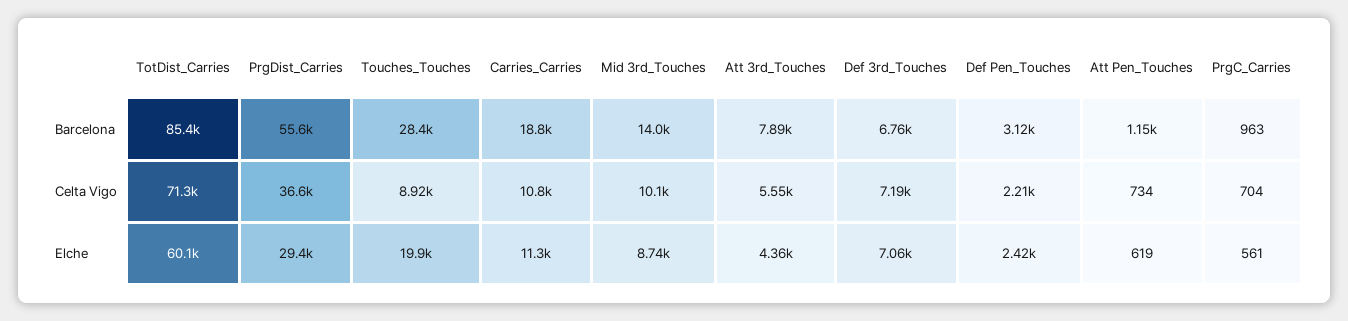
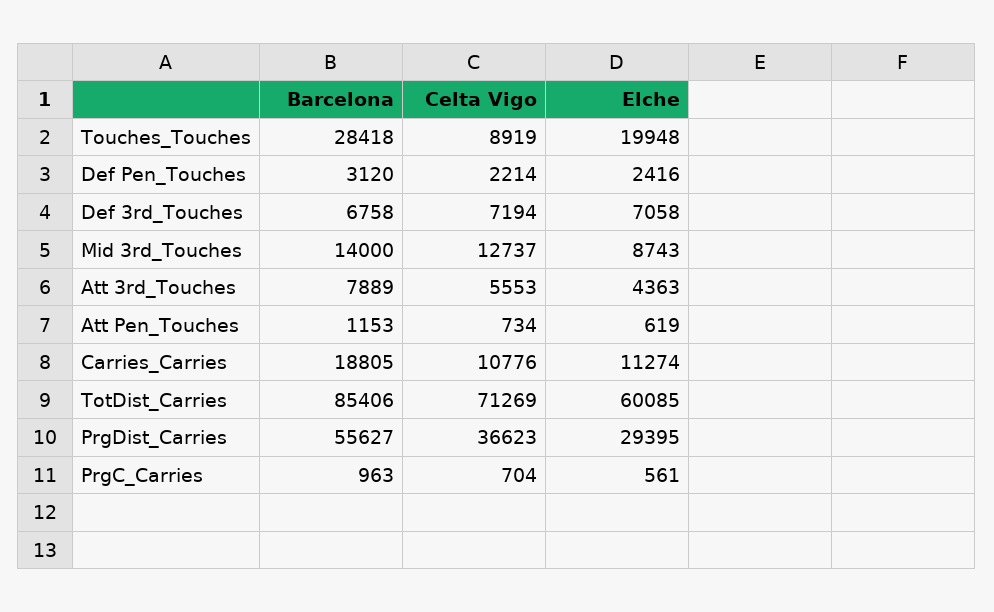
  {
    "TotDist_Carries": {
      "Barcelona": 85406,
      "Celta Vigo": 71269,
      "Elche": 60085
    },
    "PrgDist_Carries": {
      "Barcelona": 55627,
      "Celta Vigo": 36623,
      "Elche": 29395
    },
    "Touches_Touches": {
      "Barcelona": 28418,
      "Celta Vigo": 8919,
      "Elche": 19948
    },
    "Carries_Carries": {
      "Barcelona": 18805,
      "Celta Vigo": 10776,
      "Elche": 11274
    },
    "Mid 3rd_Touches": {
      "Barcelona": 14000,
-     "Celta Vigo": 10100,
+     "Celta Vigo": 12737,
      "Elche": 8743
    },
    "Att 3rd_Touches": {
      "Barcelona": 7889,
      "Celta Vigo": 5553,
      "Elche": 4363
    },
    "Def 3rd_Touches": {
      "Barcelona": 6758,
      "Celta Vigo": 7194,
      "Elche": 7058
    },
    "Def Pen_Touches": {
      "Barcelona": 3120,
      "Celta Vigo": 2214,
      "Elche": 2416
    },
    "Att Pen_Touches": {
      "Barcelona": 1153,
      "Celta Vigo": 734,
      "Elche": 619
    },
    "PrgC_Carries": {
      "Barcelona": 963,
      "Celta Vigo": 704,
      "Elche": 561
    }
  }

